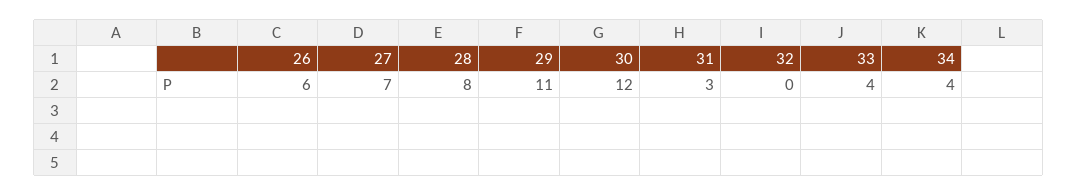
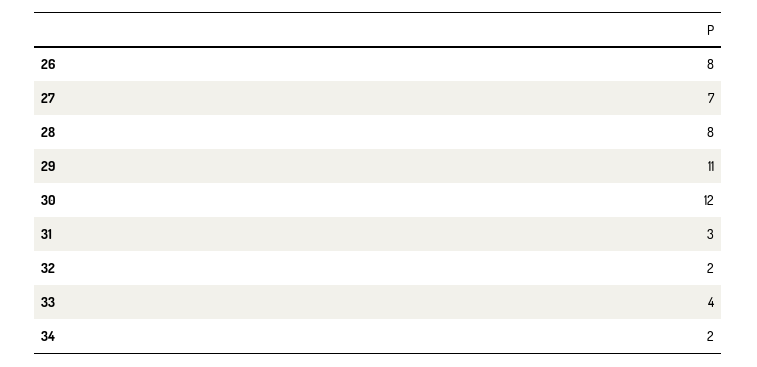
  {
-   "26": 6,
+   "26": 8,
    "27": 7,
    "28": 8,
    "29": 11,
    "30": 12,
    "31": 3,
-   "32": 0,
+   "32": 2,
    "33": 4,
-   "34": 4
+   "34": 2
  }

